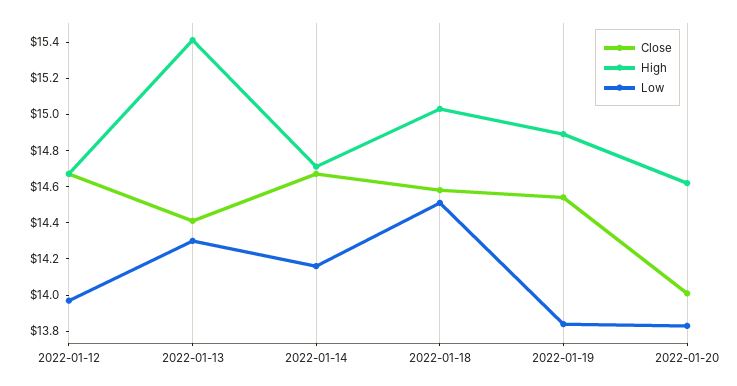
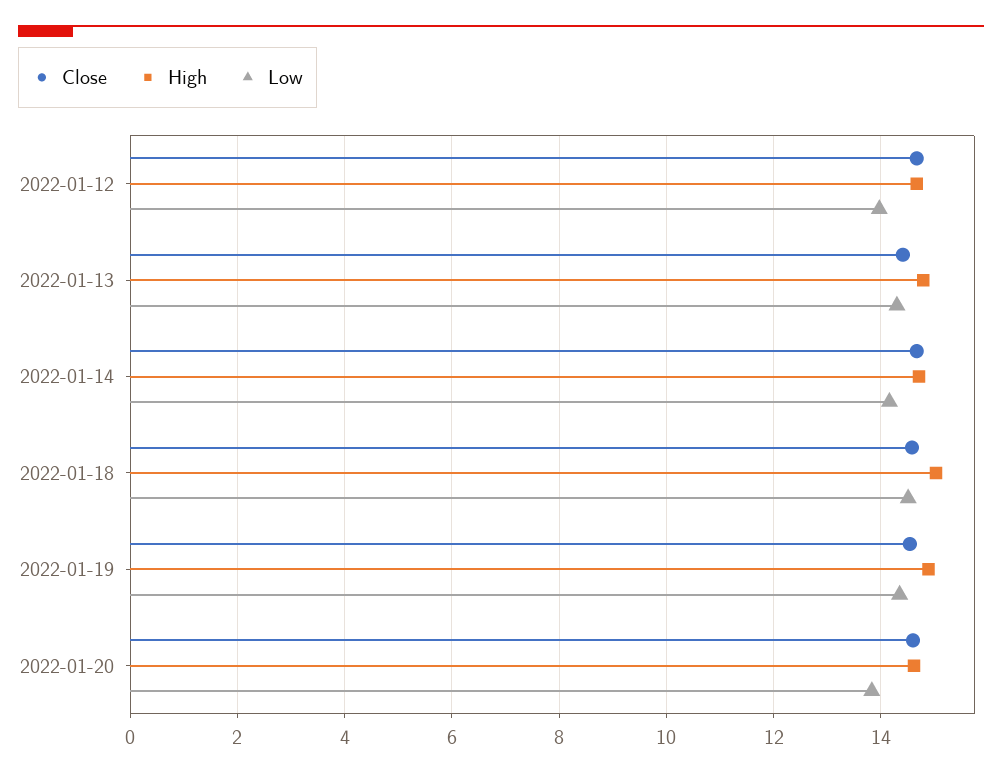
  {
    "Close": {
      "2022-01-12": 14.65,
      "2022-01-13": 14.4,
      "2022-01-14": 14.65,
      "2022-01-18": 14.6,
      "2022-01-19": 14.55,
-     "2022-01-20": 14
+     "2022-01-20": 14.6
    },
    "High": {
      "2022-01-12": 14.65,
-     "2022-01-13": 15.4,
+     "2022-01-13": 14.8,
      "2022-01-14": 14.7,
      "2022-01-18": 15.05,
      "2022-01-19": 14.9,
      "2022-01-20": 14.6
    },
    "Low": {
      "2022-01-12": 13.95,
      "2022-01-13": 14.3,
      "2022-01-14": 14.15,
      "2022-01-18": 14.5,
-     "2022-01-19": 13.85,
+     "2022-01-19": 14.4,
      "2022-01-20": 13.85
    }
  }

